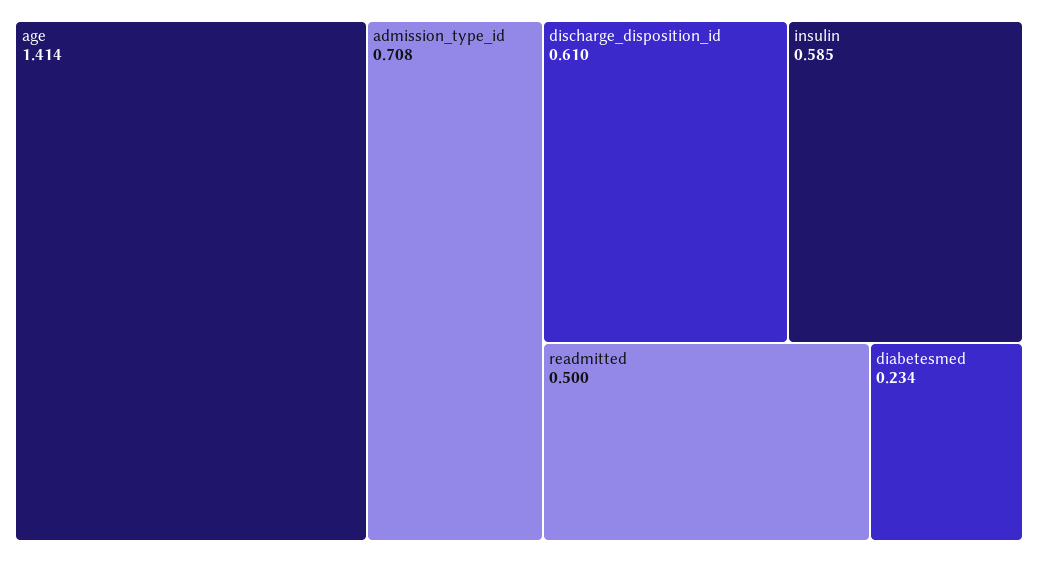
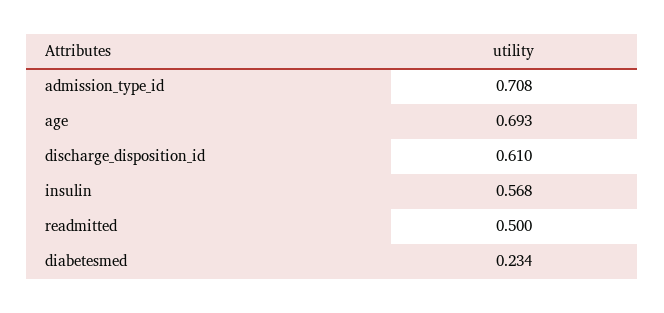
  {
-   "age": 1.414,
+   "age": 0.693,
    "admission_type_id": 0.708,
    "discharge_disposition_id": 0.61,
-   "insulin": 0.585,
+   "insulin": 0.568,
    "readmitted": 0.5,
    "diabetesmed": 0.234
  }

